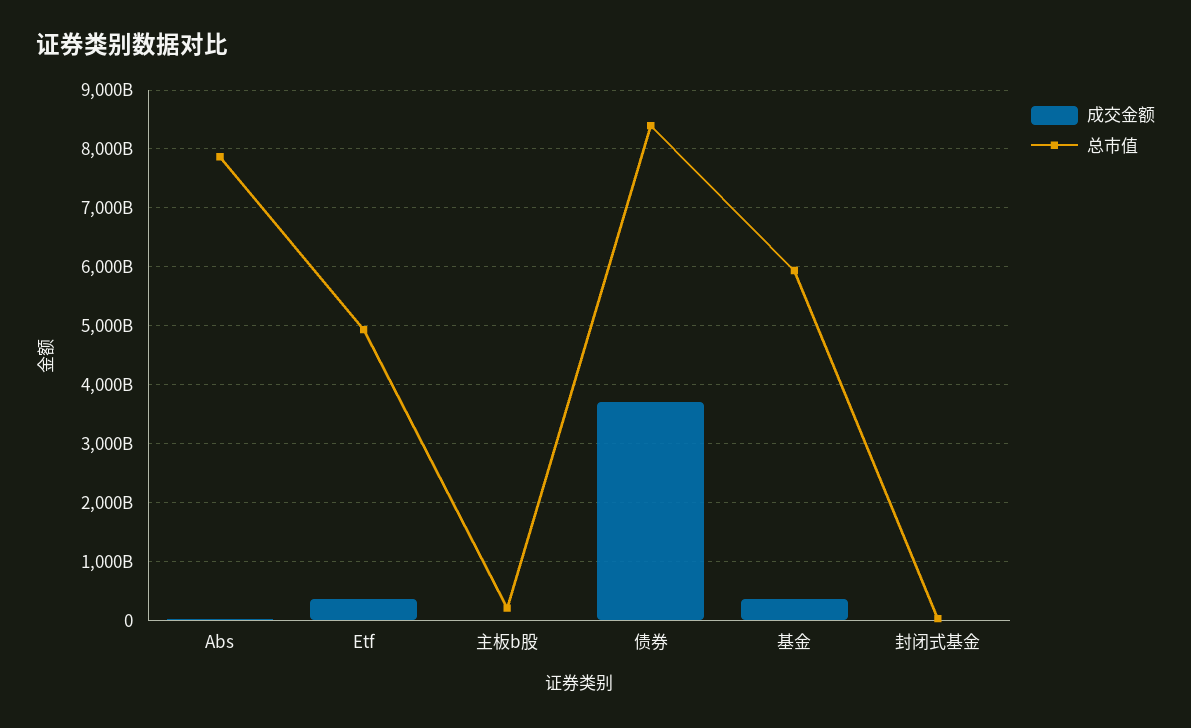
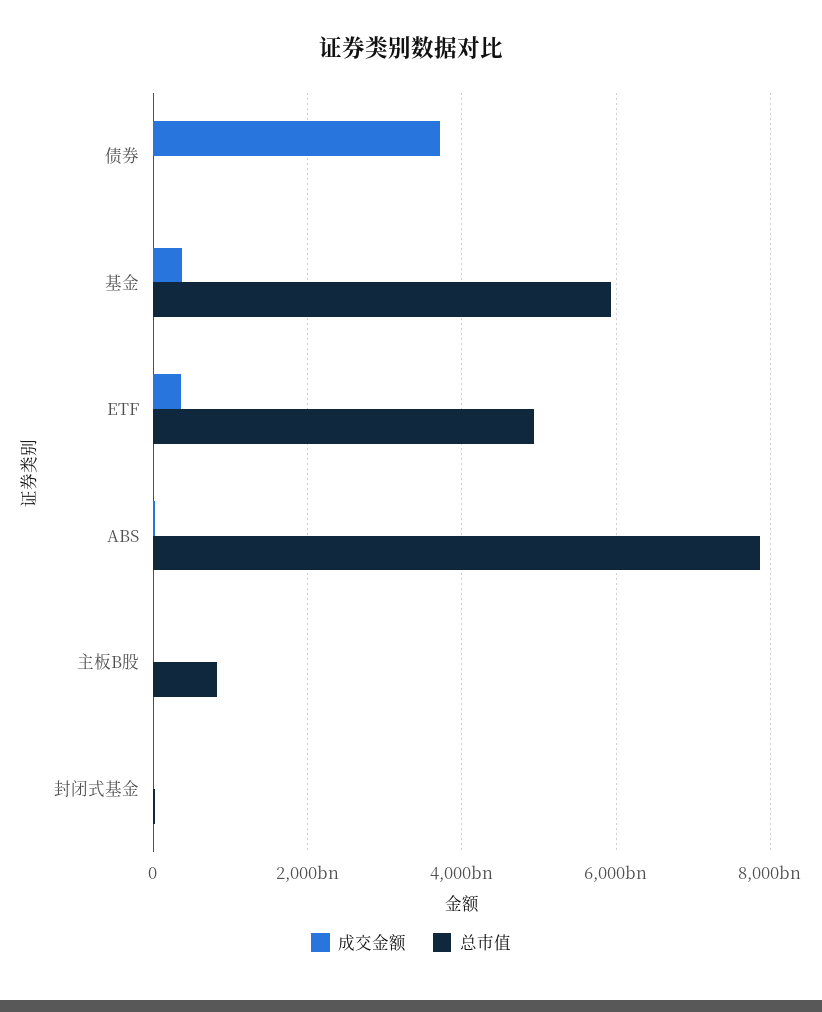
  {
    "成交金额": {
      "Abs": 0,
      "Etf": 400000000000,
      "主板b股": 0,
      "债券": 3800000000000,
      "基金": 400000000000,
      "封闭式基金": 0
    },
    "总市值": {
      "Abs": 7800000000000,
      "Etf": 5000000000000,
-     "主板b股": 200000000000,
+     "主板b股": 800000000000,
-     "债券": 8400000000000,
+     "债券": 0,
      "基金": 6000000000000,
      "封闭式基金": 0
    }
  }

